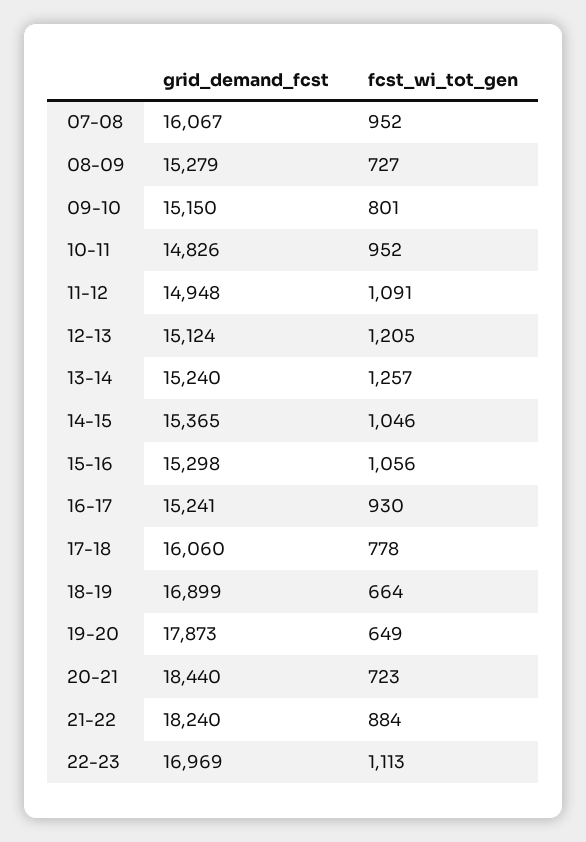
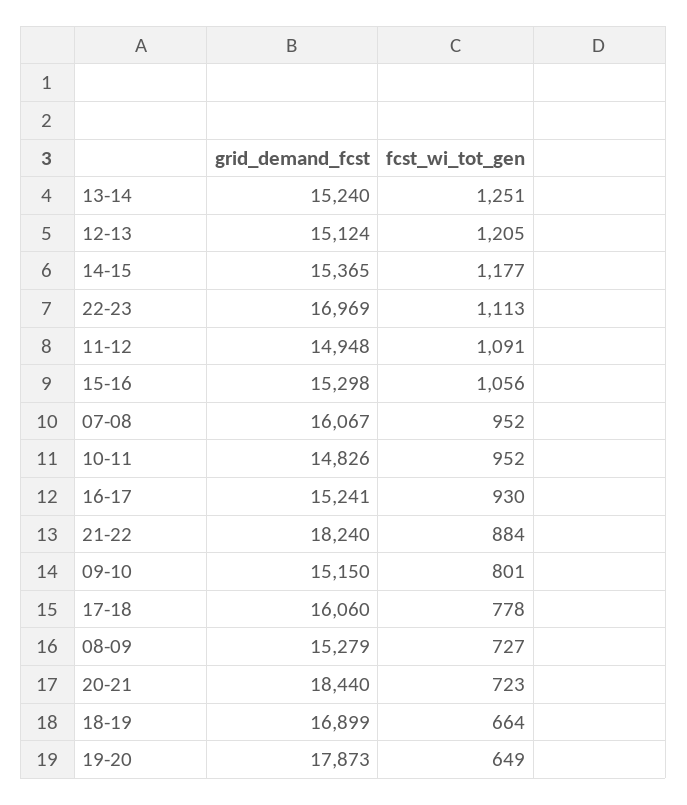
  {
    "grid_demand_fcst": {
      "07-08": 16067,
      "08-09": 15279,
      "09-10": 15150,
      "10-11": 14826,
      "11-12": 14948,
      "12-13": 15124,
      "13-14": 15240,
      "14-15": 15365,
      "15-16": 15298,
      "16-17": 15241,
      "17-18": 16060,
      "18-19": 16899,
      "19-20": 17873,
      "20-21": 18440,
      "21-22": 18240,
      "22-23": 16969
    },
    "fcst_wi_tot_gen": {
      "07-08": 952,
      "08-09": 727,
      "09-10": 801,
      "10-11": 952,
      "11-12": 1091,
      "12-13": 1205,
-     "13-14": 1257,
+     "13-14": 1251,
-     "14-15": 1046,
+     "14-15": 1177,
      "15-16": 1056,
      "16-17": 930,
      "17-18": 778,
      "18-19": 664,
      "19-20": 649,
      "20-21": 723,
      "21-22": 884,
      "22-23": 1113
    }
  }

